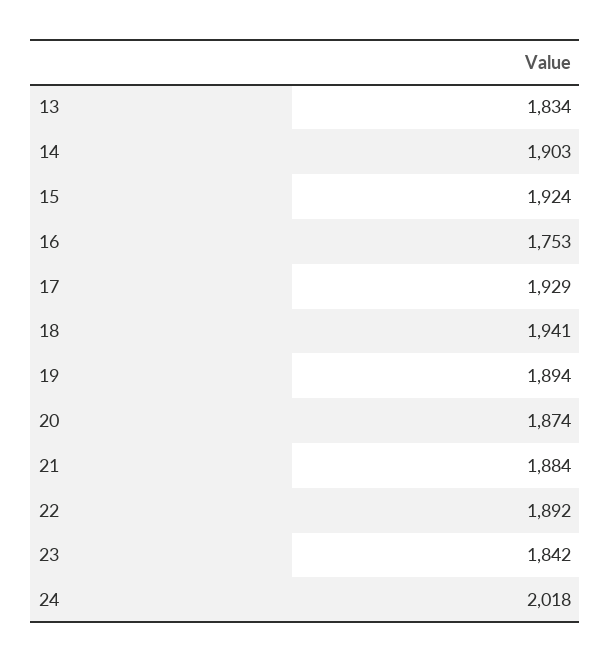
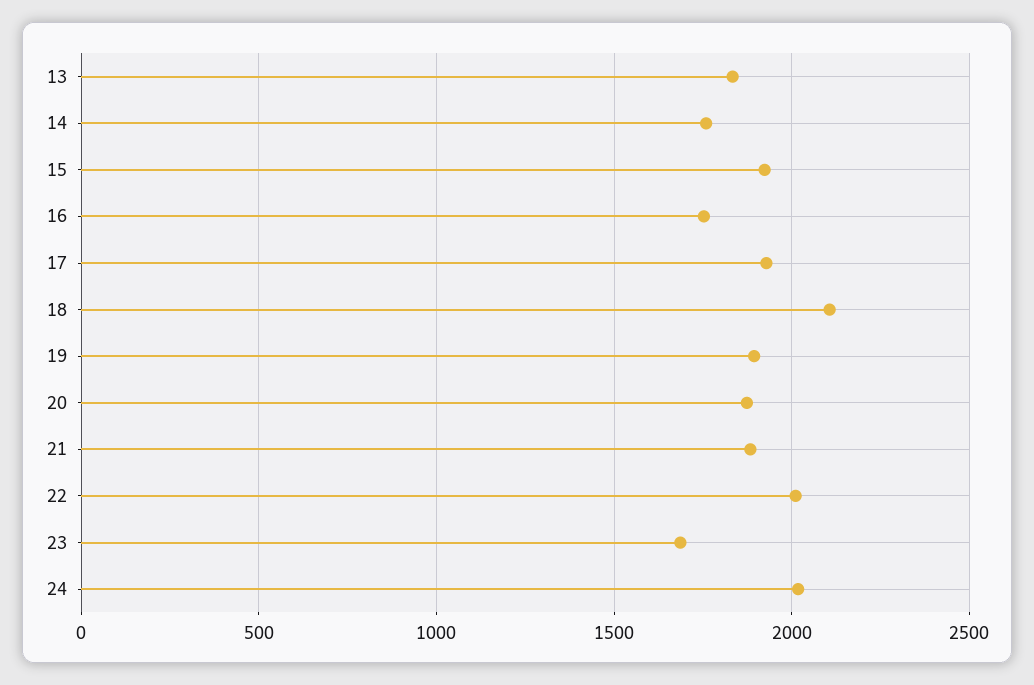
  {
    "13": 1834,
-   "14": 1903,
+   "14": 1750,
    "15": 1924,
    "16": 1753,
    "17": 1929,
-   "18": 1941,
+   "18": 2100,
    "19": 1894,
    "20": 1874,
    "21": 1884,
-   "22": 1892,
+   "22": 2000,
-   "23": 1842,
+   "23": 1700,
    "24": 2018
  }

